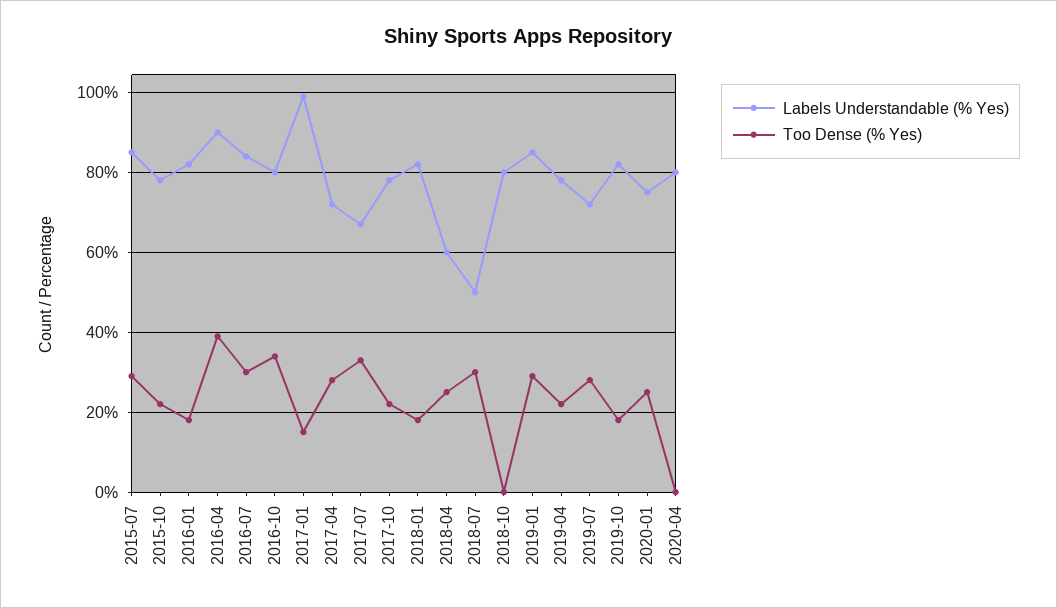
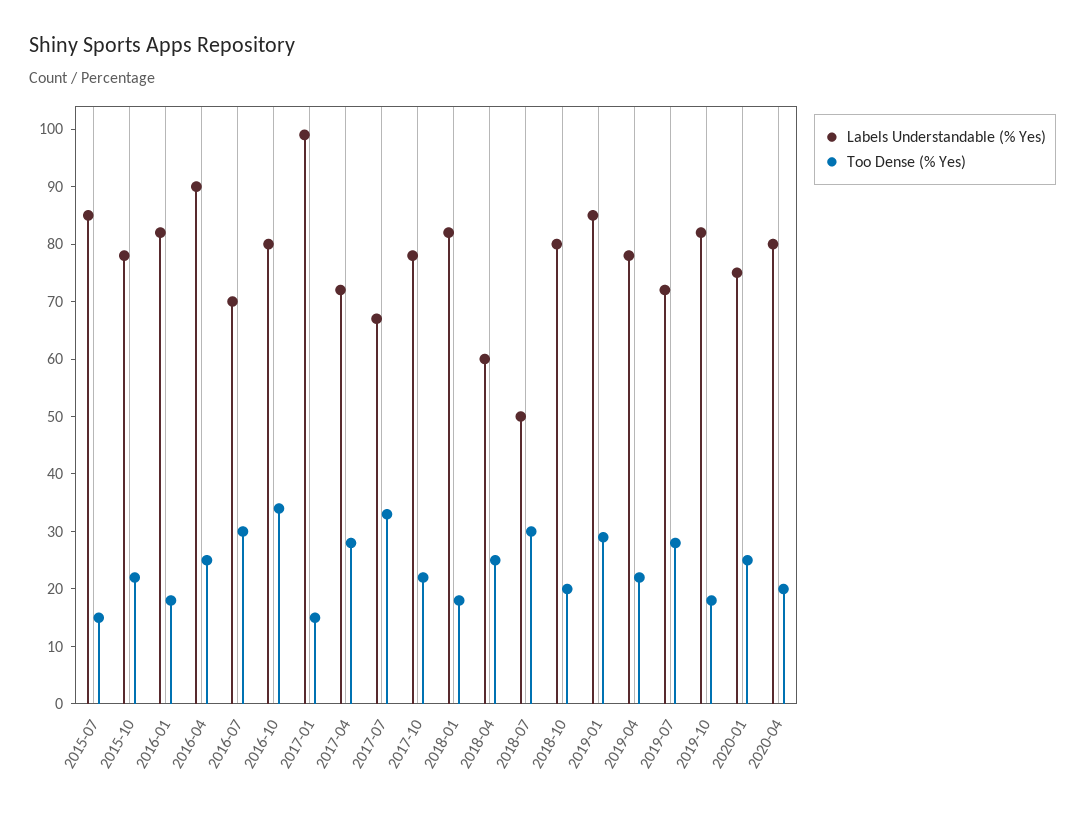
  {
    "Labels Understandable (% Yes)": {
      "2015-07": 85,
      "2015-10": 80,
      "2016-01": 80,
      "2016-04": 90,
-     "2016-07": 85,
+     "2016-07": 70,
      "2016-10": 80,
      "2017-01": 100,
      "2017-04": 70,
      "2017-07": 65,
      "2017-10": 80,
      "2018-01": 80,
      "2018-04": 60,
      "2018-07": 50,
      "2018-10": 80,
      "2019-01": 85,
      "2019-04": 80,
      "2019-07": 70,
      "2019-10": 80,
      "2020-01": 75,
      "2020-04": 80
    },
    "Too Dense (% Yes)": {
-     "2015-07": 30,
+     "2015-07": 15,
      "2015-10": 20,
      "2016-01": 20,
-     "2016-04": 40,
+     "2016-04": 25,
      "2016-07": 30,
      "2016-10": 35,
      "2017-01": 15,
      "2017-04": 30,
      "2017-07": 35,
      "2017-10": 20,
      "2018-01": 20,
      "2018-04": 25,
      "2018-07": 30,
-     "2018-10": 0,
+     "2018-10": 20,
      "2019-01": 30,
      "2019-04": 20,
      "2019-07": 30,
      "2019-10": 20,
      "2020-01": 25,
-     "2020-04": 0
+     "2020-04": 20
    }
  }

